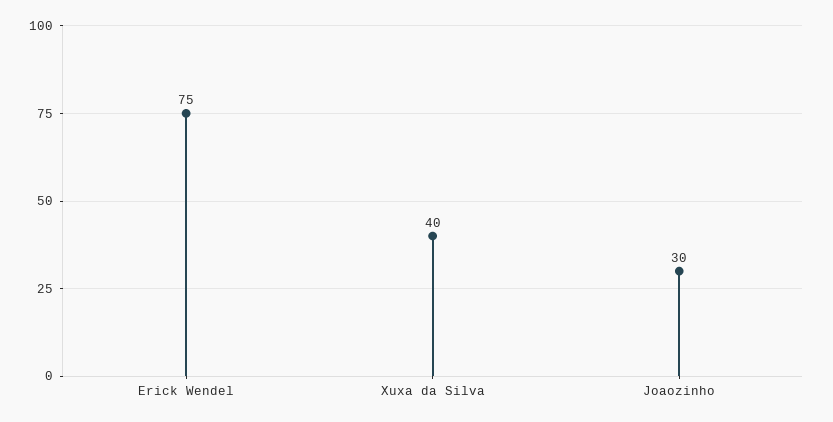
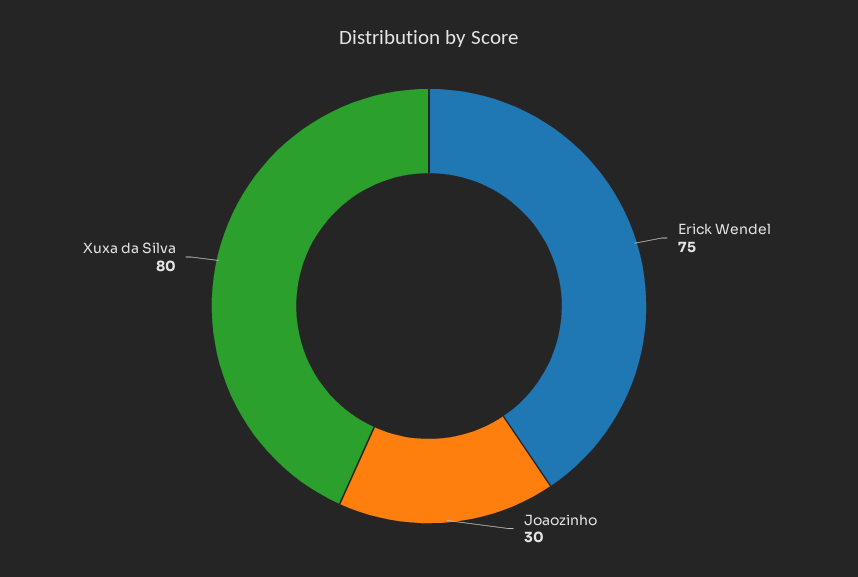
  {
    "Erick Wendel": 75,
-   "Xuxa da Silva": 40,
+   "Xuxa da Silva": 80,
    "Joaozinho": 30
  }

